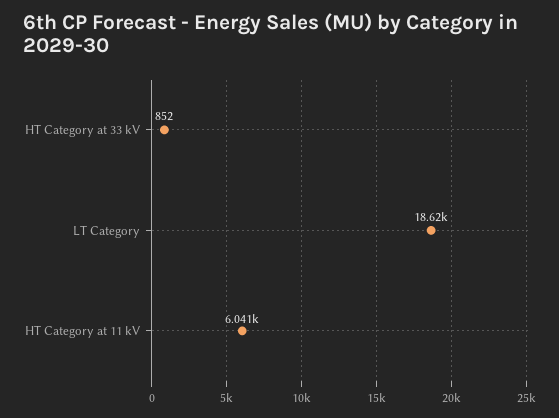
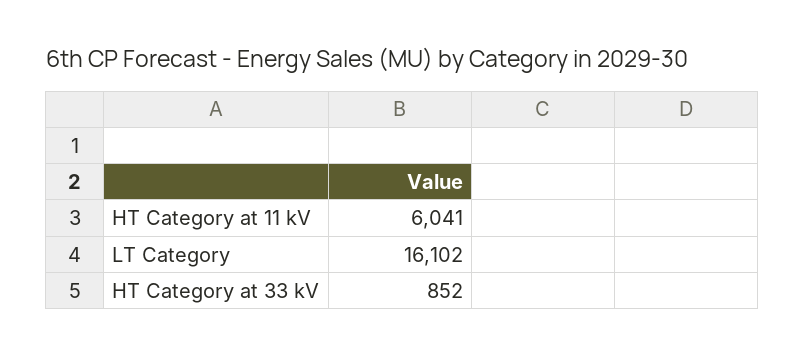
  {
    "HT Category at 33 kV": 852,
-   "LT Category": 18620,
+   "LT Category": 16102,
    "HT Category at 11 kV": 6041
  }

